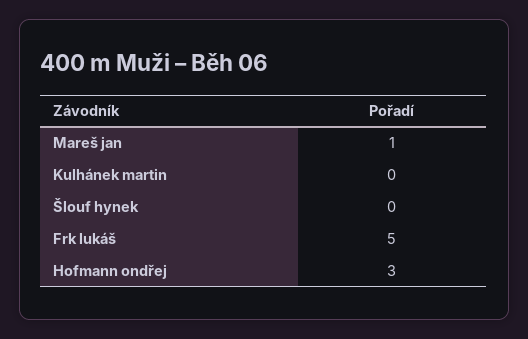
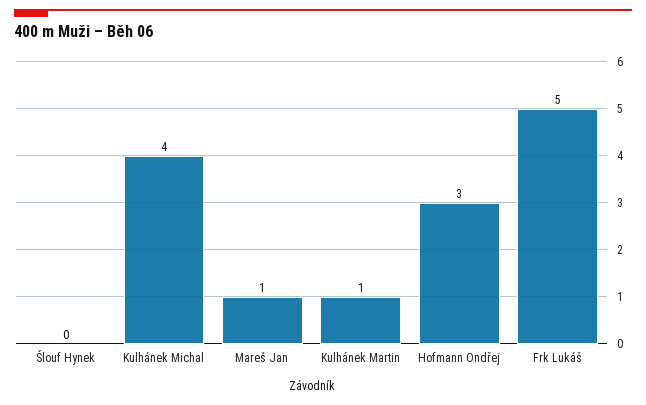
  {
    "Mareš jan": 1,
-   "Kulhánek martin": 0,
+   "Kulhánek martin": 1,
    "Šlouf hynek": 0,
    "Frk lukáš": 5,
-   "Hofmann ondřej": 3
+   "Hofmann ondřej": 3,
+   "Kulhánek Michal": 4
  }

